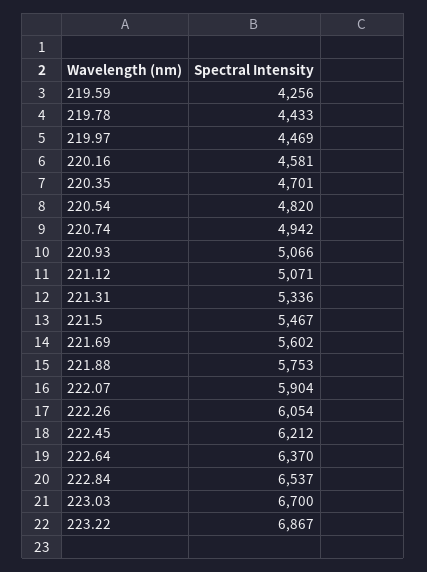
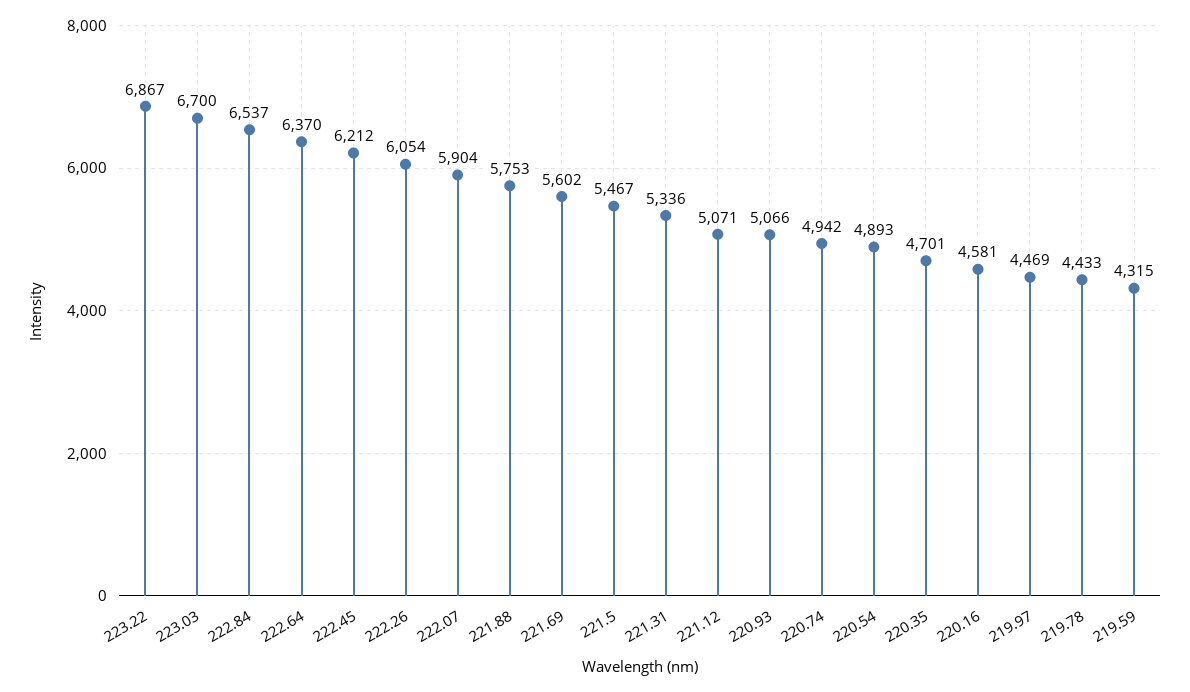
  {
-   "219.59": 4256,
+   "219.59": 4315,
    "219.78": 4433,
    "219.97": 4469,
    "220.16": 4581,
    "220.35": 4701,
-   "220.54": 4820,
+   "220.54": 4893,
    "220.74": 4942,
    "220.93": 5066,
    "221.12": 5071,
    "221.31": 5336,
    "221.5": 5467,
    "221.69": 5602,
    "221.88": 5753,
    "222.07": 5904,
    "222.26": 6054,
    "222.45": 6212,
    "222.64": 6370,
    "222.84": 6537,
    "223.03": 6700,
    "223.22": 6867
  }

